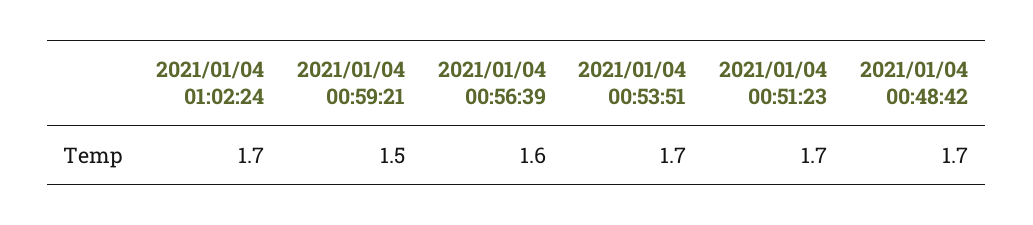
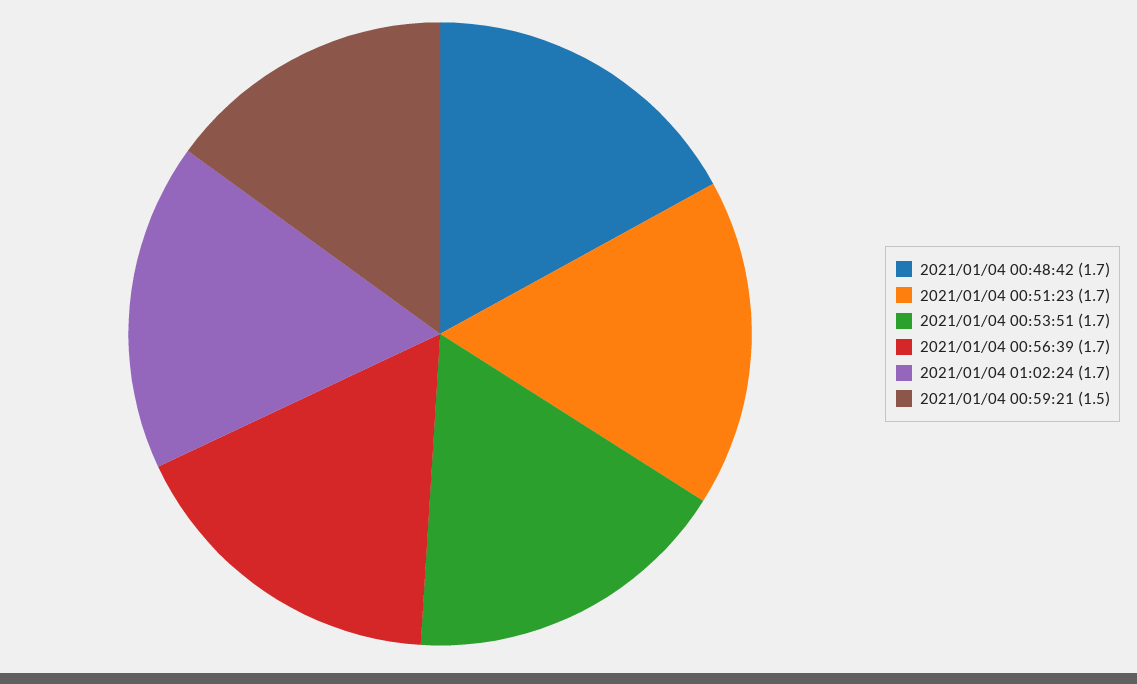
  {
    "2021/01/04 01:02:24": 1.7,
    "2021/01/04 00:59:21": 1.5,
-   "2021/01/04 00:56:39": 1.6,
+   "2021/01/04 00:56:39": 1.7,
    "2021/01/04 00:53:51": 1.7,
    "2021/01/04 00:51:23": 1.7,
    "2021/01/04 00:48:42": 1.7
  }

